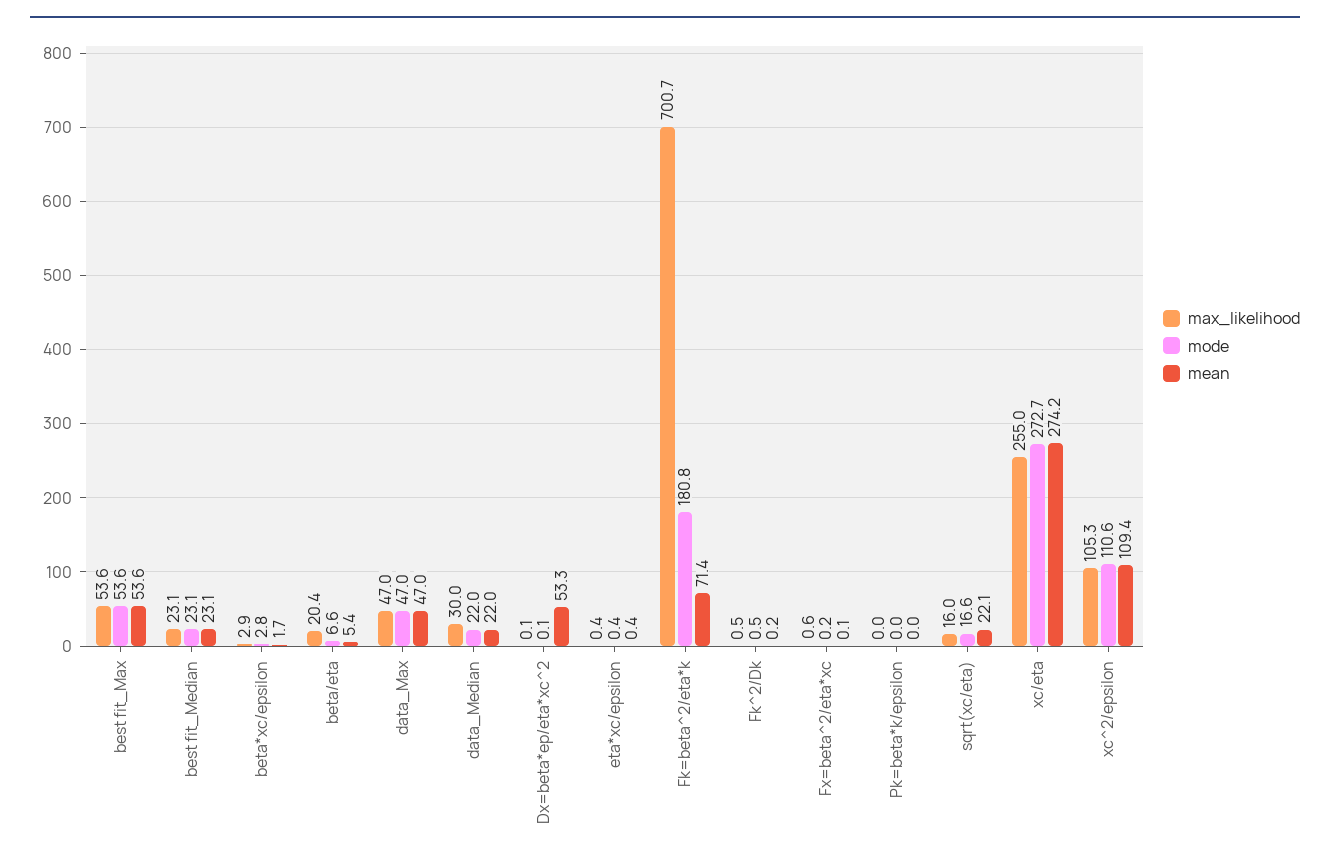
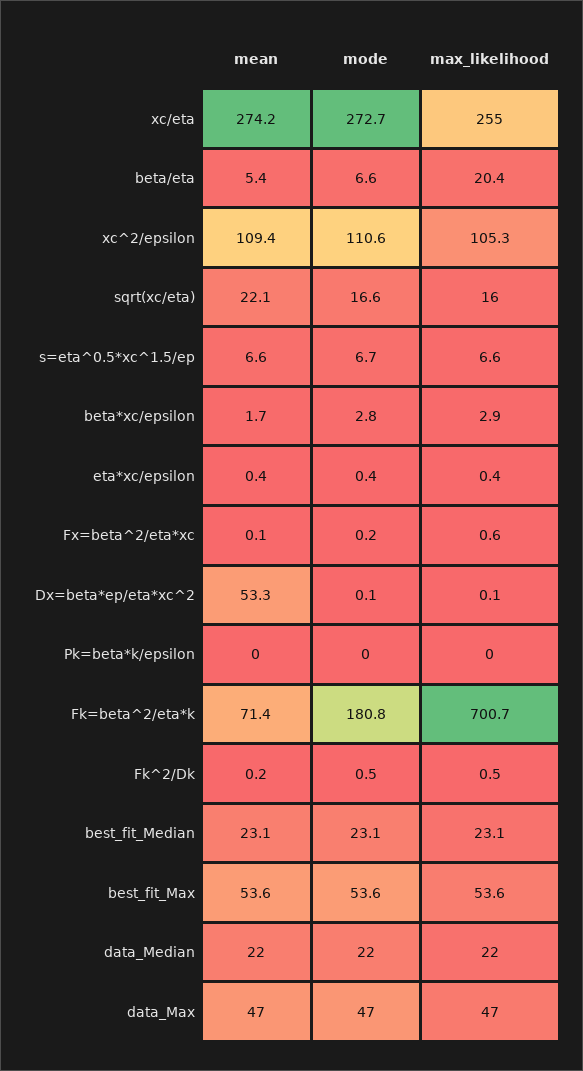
  {
    "max_likelihood": {
      "best fit_Max": 53.6,
      "best fit_Median": 23.1,
      "beta*xc/epsilon": 2.9,
      "beta/eta": 20.4,
      "data_Max": 47,
-     "data_Median": 30,
+     "data_Median": 22,
      "Dx=beta*ep/eta*xc^2": 0.1,
      "eta*xc/epsilon": 0.4,
      "Fk=beta^2/eta*k": 700.7,
      "Fk^2/Dk": 0.5,
      "Fx=beta^2/eta*xc": 0.6,
      "Pk=beta*k/epsilon": 0,
      "sqrt(xc/eta)": 16,
      "xc/eta": 255,
-     "xc^2/epsilon": 105.3
+     "xc^2/epsilon": 105.3,
+     "s=eta^0.5*xc^1.5/ep": 6.6
    },
    "mode": {
      "best fit_Max": 53.6,
      "best fit_Median": 23.1,
      "beta*xc/epsilon": 2.8,
      "beta/eta": 6.6,
      "data_Max": 47,
      "data_Median": 22,
      "Dx=beta*ep/eta*xc^2": 0.1,
      "eta*xc/epsilon": 0.4,
      "Fk=beta^2/eta*k": 180.8,
      "Fk^2/Dk": 0.5,
      "Fx=beta^2/eta*xc": 0.2,
      "Pk=beta*k/epsilon": 0,
      "sqrt(xc/eta)": 16.6,
      "xc/eta": 272.7,
-     "xc^2/epsilon": 110.6
+     "xc^2/epsilon": 110.6,
+     "s=eta^0.5*xc^1.5/ep": 6.7
    },
    "mean": {
      "best fit_Max": 53.6,
      "best fit_Median": 23.1,
      "beta*xc/epsilon": 1.7,
      "beta/eta": 5.4,
      "data_Max": 47,
      "data_Median": 22,
      "Dx=beta*ep/eta*xc^2": 53.3,
      "eta*xc/epsilon": 0.4,
      "Fk=beta^2/eta*k": 71.4,
      "Fk^2/Dk": 0.2,
      "Fx=beta^2/eta*xc": 0.1,
      "Pk=beta*k/epsilon": 0,
      "sqrt(xc/eta)": 22.1,
      "xc/eta": 274.2,
-     "xc^2/epsilon": 109.4
+     "xc^2/epsilon": 109.4,
+     "s=eta^0.5*xc^1.5/ep": 6.6
    }
  }

